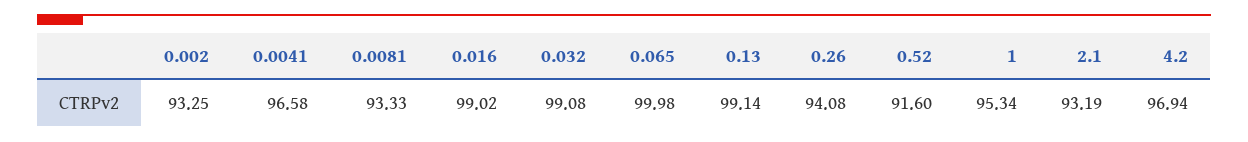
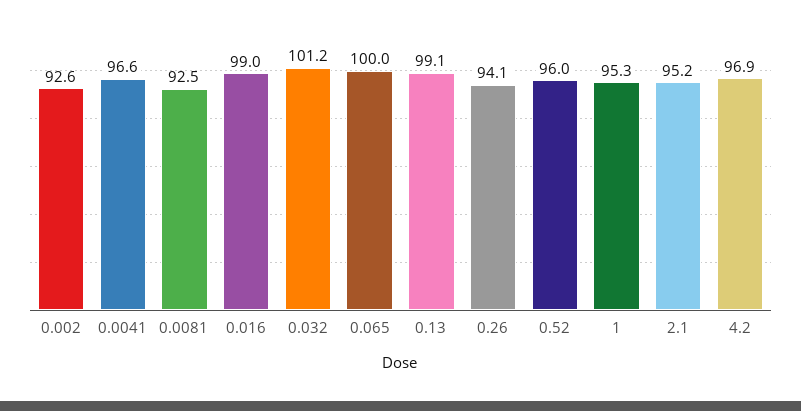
  {
-   "0.002": 93.25,
+   "0.002": 92.6,
    "0.0041": 96.58,
-   "0.0081": 93.33,
+   "0.0081": 92.5,
    "0.016": 99.02,
-   "0.032": 99.08,
+   "0.032": 101.2,
    "0.065": 99.98,
    "0.13": 99.14,
    "0.26": 94.08,
-   "0.52": 91.6,
+   "0.52": 96,
    "1": 95.34,
-   "2.1": 93.19,
+   "2.1": 95.2,
    "4.2": 96.94
  }

